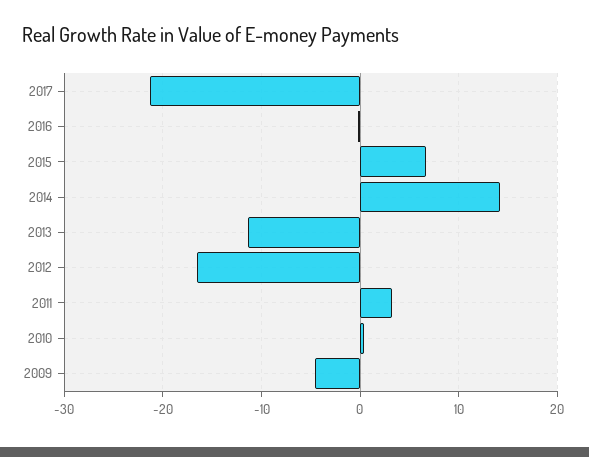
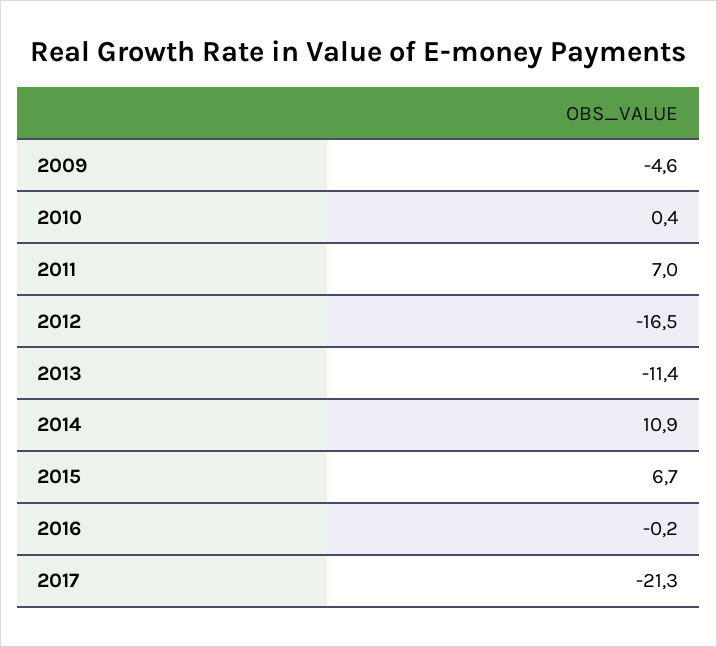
  {
    "2017": -21.3,
    "2016": -0.2,
    "2015": 6.7,
-   "2014": 14,
+   "2014": 10.9,
    "2013": -11.4,
    "2012": -16.5,
-   "2011": 3,
+   "2011": 7,
    "2010": 0.4,
    "2009": -4.6
  }

